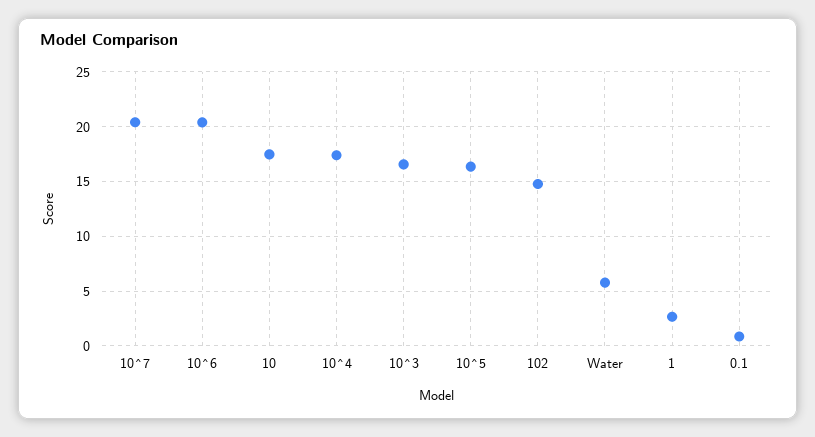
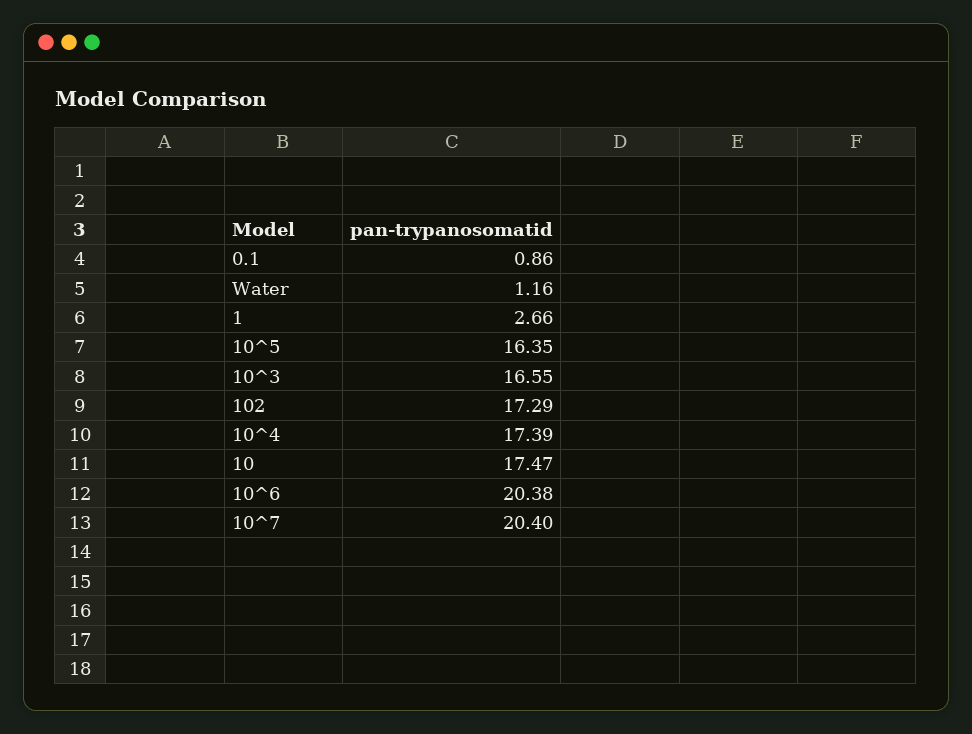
  {
    "10^7": 20.4,
    "10^6": 20.38,
    "10": 17.47,
    "10^4": 17.39,
    "10^3": 16.55,
    "10^5": 16.35,
-   "102": 15,
+   "102": 17.29,
-   "Water": 6,
+   "Water": 1.16,
    "1": 2.66,
    "0.1": 0.86
  }

